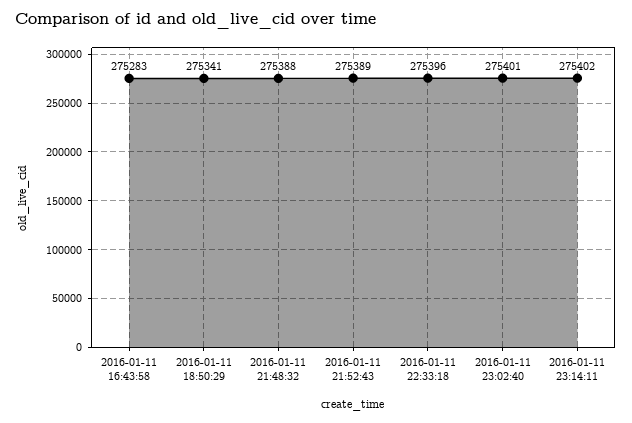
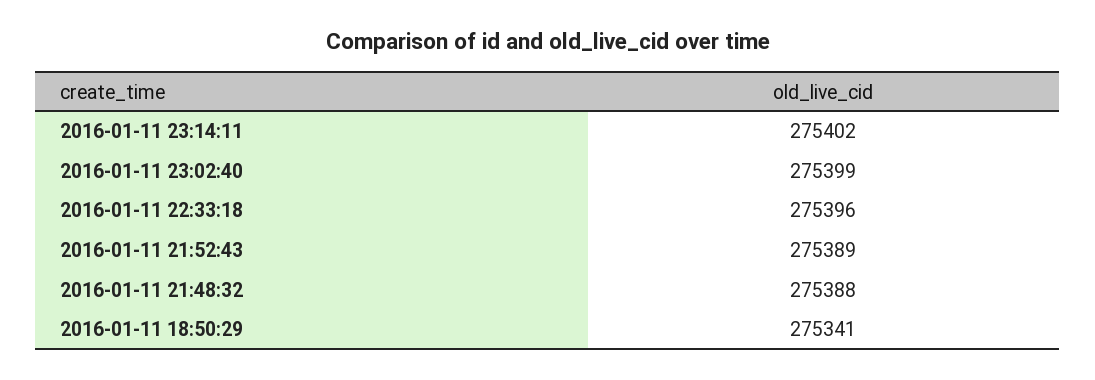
  {
-   "2016-01-11 16:43:58": 275283,
    "2016-01-11 18:50:29": 275341,
    "2016-01-11 21:48:32": 275388,
    "2016-01-11 21:52:43": 275389,
    "2016-01-11 22:33:18": 275396,
-   "2016-01-11 23:02:40": 275401,
+   "2016-01-11 23:02:40": 275399,
    "2016-01-11 23:14:11": 275402
  }

